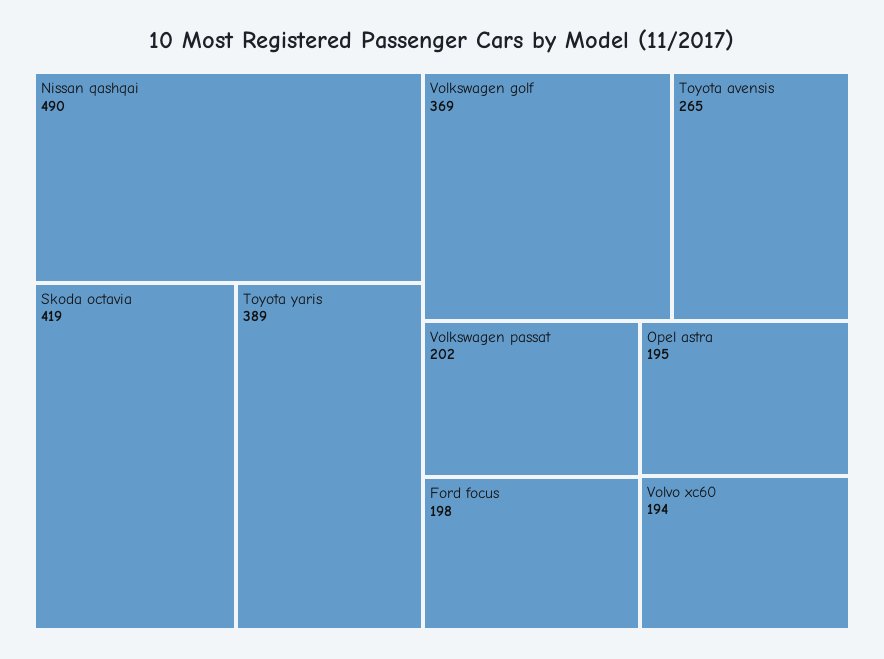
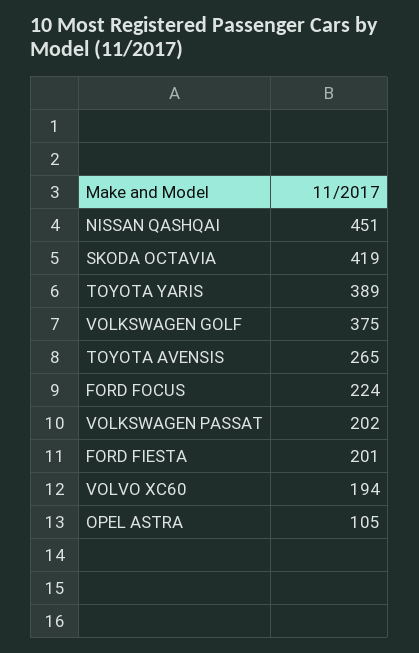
  {
-   "Nissan qashqai": 490,
+   "Nissan qashqai": 451,
    "Skoda octavia": 419,
    "Toyota yaris": 389,
-   "Volkswagen golf": 369,
+   "Volkswagen golf": 375,
    "Toyota avensis": 265,
    "Volkswagen passat": 202,
-   "Ford focus": 198,
+   "Ford focus": 224,
-   "Opel astra": 195,
+   "Opel astra": 105,
-   "Volvo xc60": 194
+   "Volvo xc60": 194,
+   "FORD FIESTA": 201
  }

